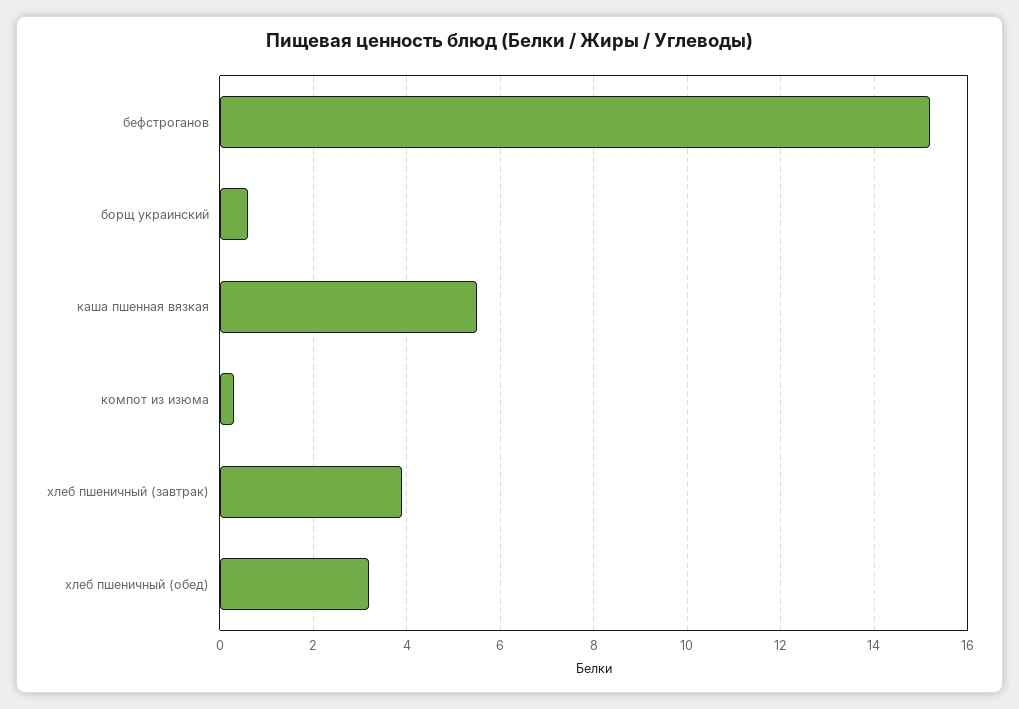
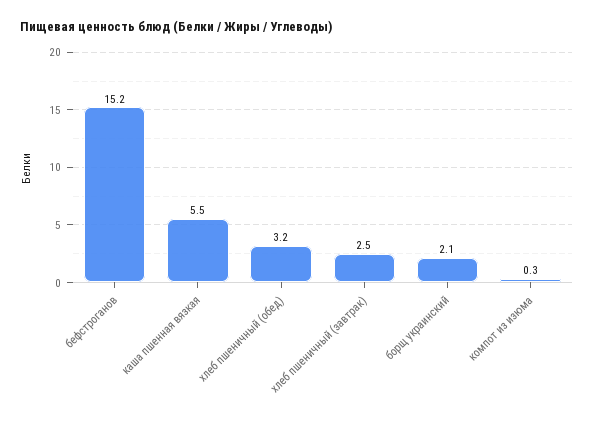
  {
    "бефстроганов": 15.2,
-   "борщ украинский": 0.5,
+   "борщ украинский": 2.1,
    "каша пшенная вязкая": 5.5,
    "компот из изюма": 0.3,
-   "хлеб пшеничный (завтрак)": 4,
+   "хлеб пшеничный (завтрак)": 2.5,
    "хлеб пшеничный (обед)": 3.2
  }

